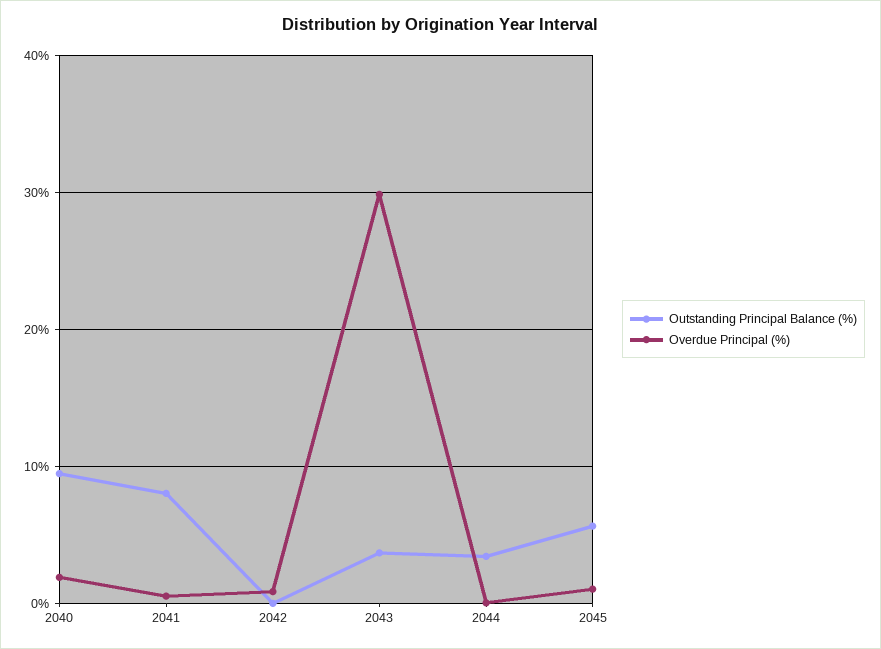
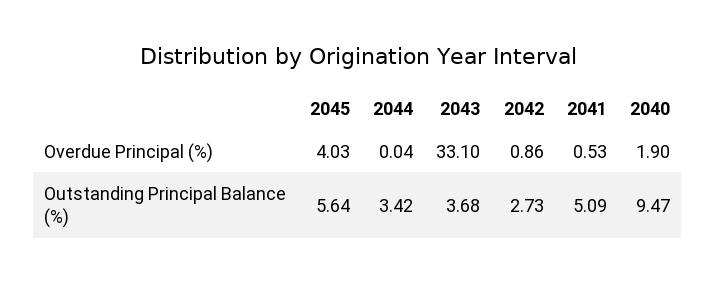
  {
    "Outstanding Principal Balance (%)": {
      "2040": 9.47,
-     "2041": 8,
+     "2041": 5.09,
-     "2042": 0,
+     "2042": 2.73,
      "2043": 3.68,
      "2044": 3.42,
      "2045": 5.64
    },
    "Overdue Principal (%)": {
      "2040": 1.9,
      "2041": 0.53,
      "2042": 0.86,
-     "2043": 30,
+     "2043": 33.1,
      "2044": 0.04,
-     "2045": 1
+     "2045": 4.03
    }
  }

